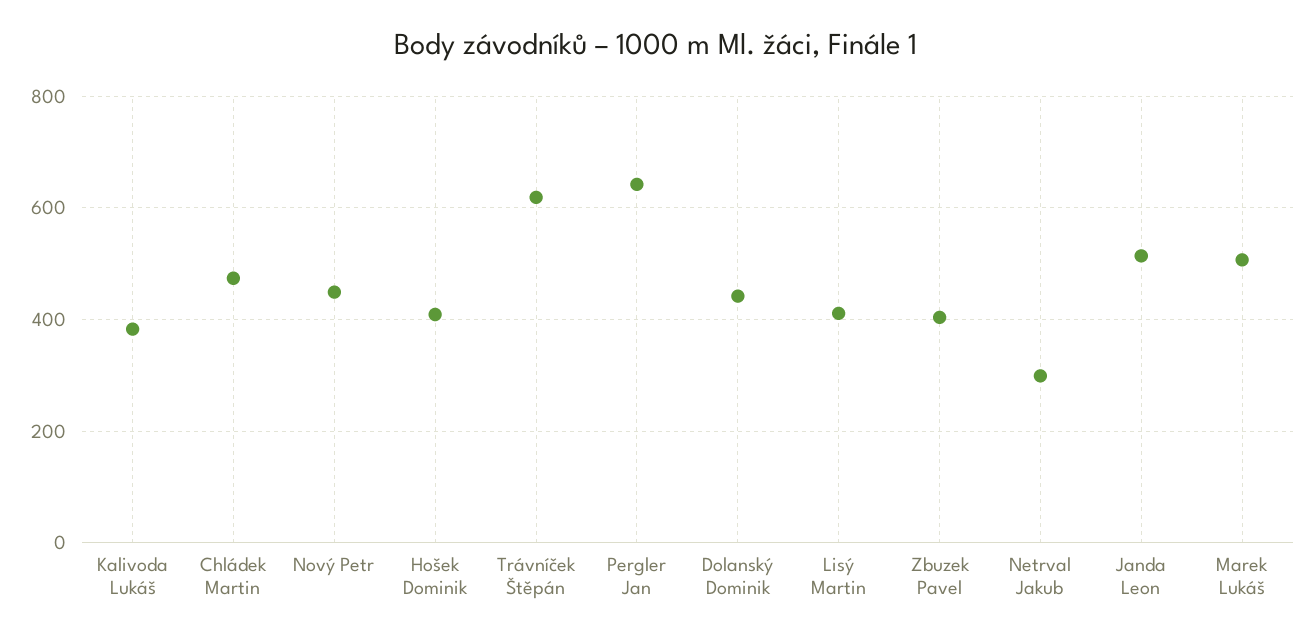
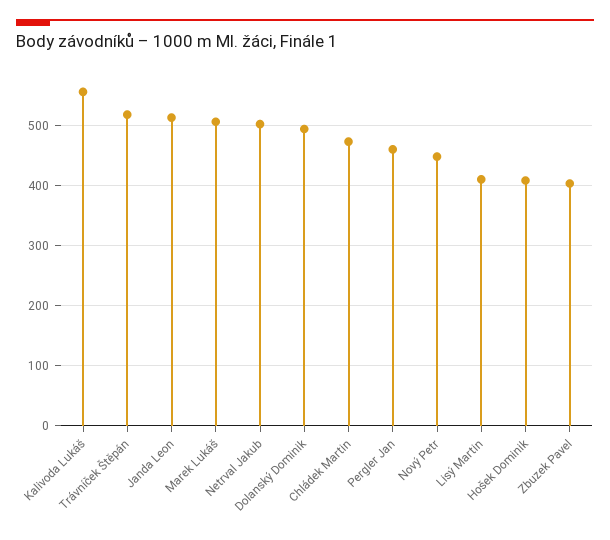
  {
-   "Kalivoda Lukáš": 380,
+   "Kalivoda Lukáš": 560,
    "Chládek Martin": 480,
    "Nový Petr": 440,
    "Hošek Dominik": 400,
-   "Trávníček Štěpán": 620,
+   "Trávníček Štěpán": 520,
-   "Pergler Jan": 640,
+   "Pergler Jan": 460,
-   "Dolanský Dominik": 440,
+   "Dolanský Dominik": 500,
    "Lisý Martin": 420,
    "Zbuzek Pavel": 400,
-   "Netrval Jakub": 300,
+   "Netrval Jakub": 500,
    "Janda Leon": 520,
    "Marek Lukáš": 500
  }

